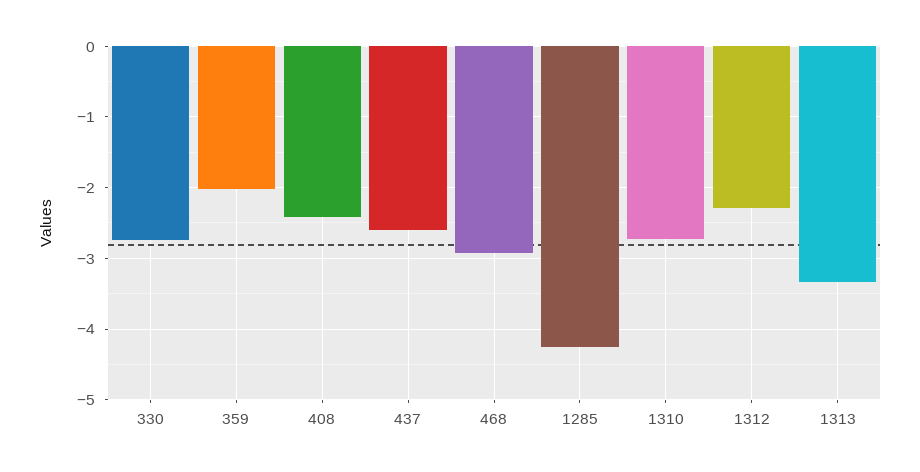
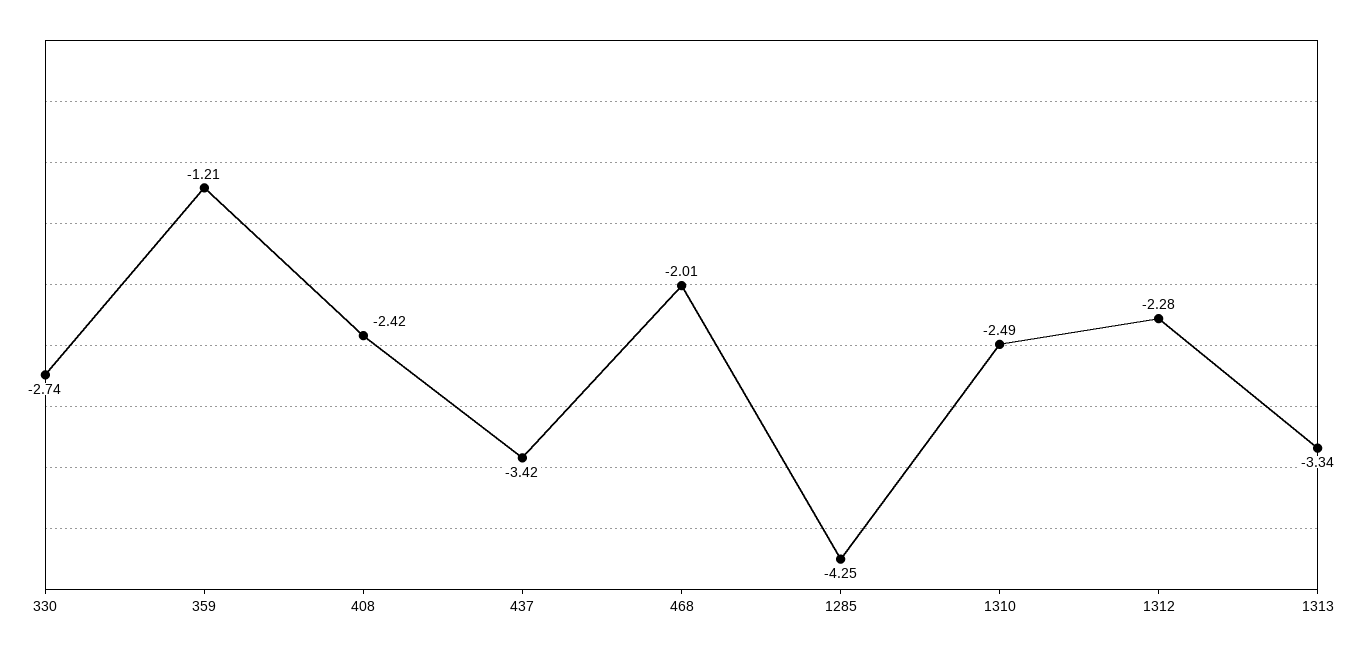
  {
    "330": -2.74,
-   "359": -2,
+   "359": -1.21,
    "408": -2.42,
-   "437": -2.6,
+   "437": -3.42,
-   "468": -2.9,
+   "468": -2.01,
    "1285": -4.25,
-   "1310": -2.7,
+   "1310": -2.49,
    "1312": -2.28,
    "1313": -3.34
  }

